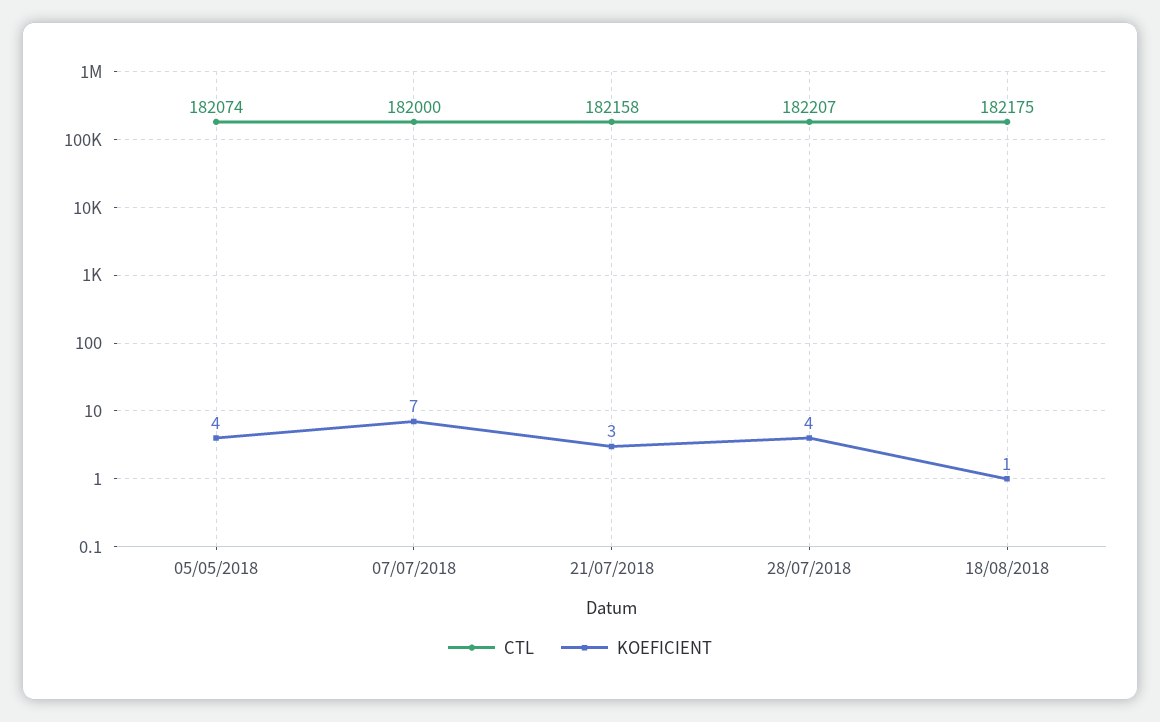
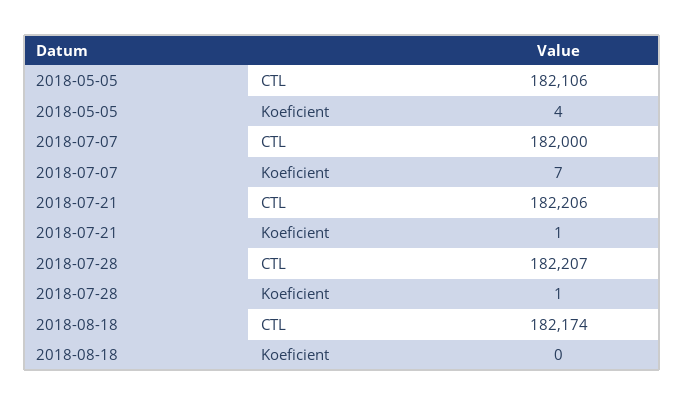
  {
    "CTL": {
-     "05/05/2018": 182074,
+     "05/05/2018": 182106,
      "07/07/2018": 182000,
-     "21/07/2018": 182158,
+     "21/07/2018": 182206,
      "28/07/2018": 182207,
-     "18/08/2018": 182175
+     "18/08/2018": 182174
    },
    "KOEFICIENT": {
      "05/05/2018": 4,
      "07/07/2018": 7,
-     "21/07/2018": 3,
+     "21/07/2018": 1,
-     "28/07/2018": 4,
+     "28/07/2018": 1,
-     "18/08/2018": 1
+     "18/08/2018": 0
    }
  }

